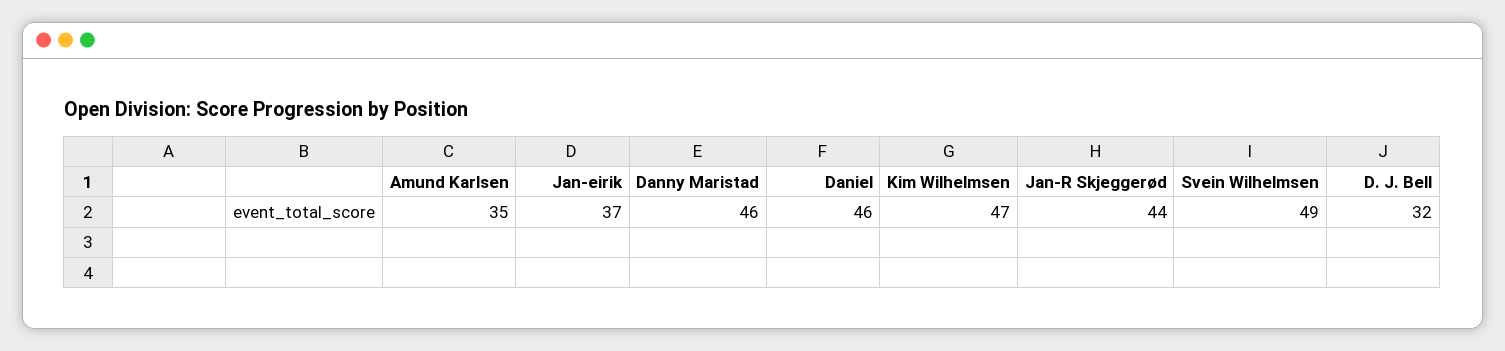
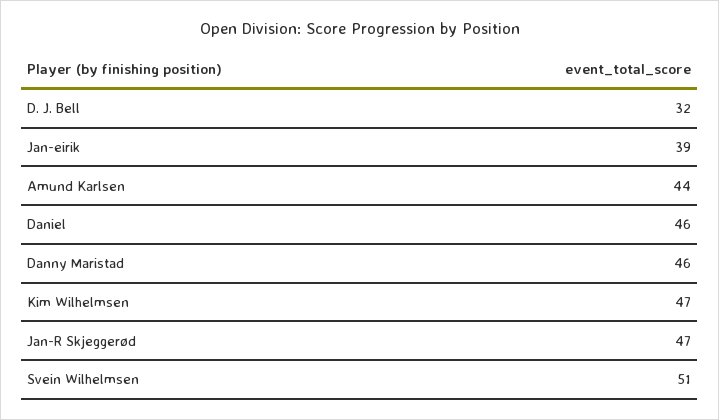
  {
-   "Amund Karlsen": 35,
+   "Amund Karlsen": 44,
-   "Jan-eirik": 37,
+   "Jan-eirik": 39,
    "Danny Maristad": 46,
    "Daniel": 46,
    "Kim Wilhelmsen": 47,
-   "Jan-R Skjeggerød": 44,
+   "Jan-R Skjeggerød": 47,
-   "Svein Wilhelmsen": 49,
+   "Svein Wilhelmsen": 51,
    "D. J. Bell": 32
  }

